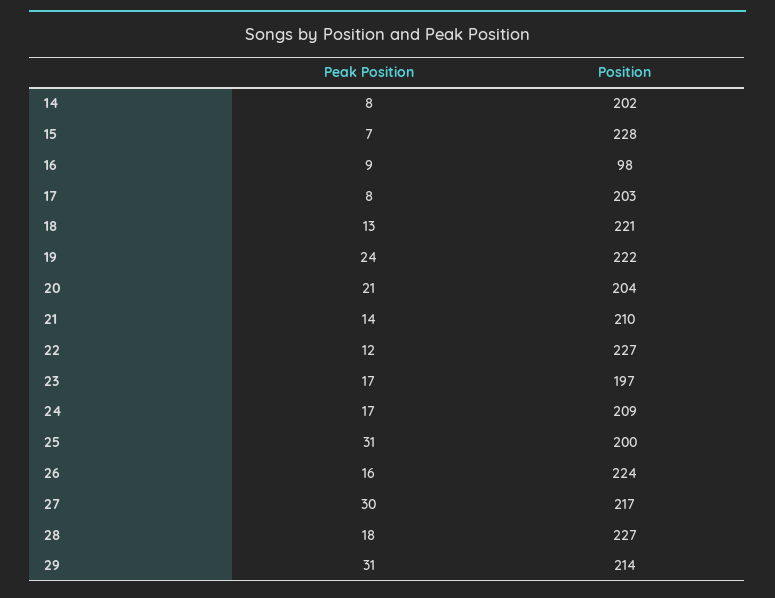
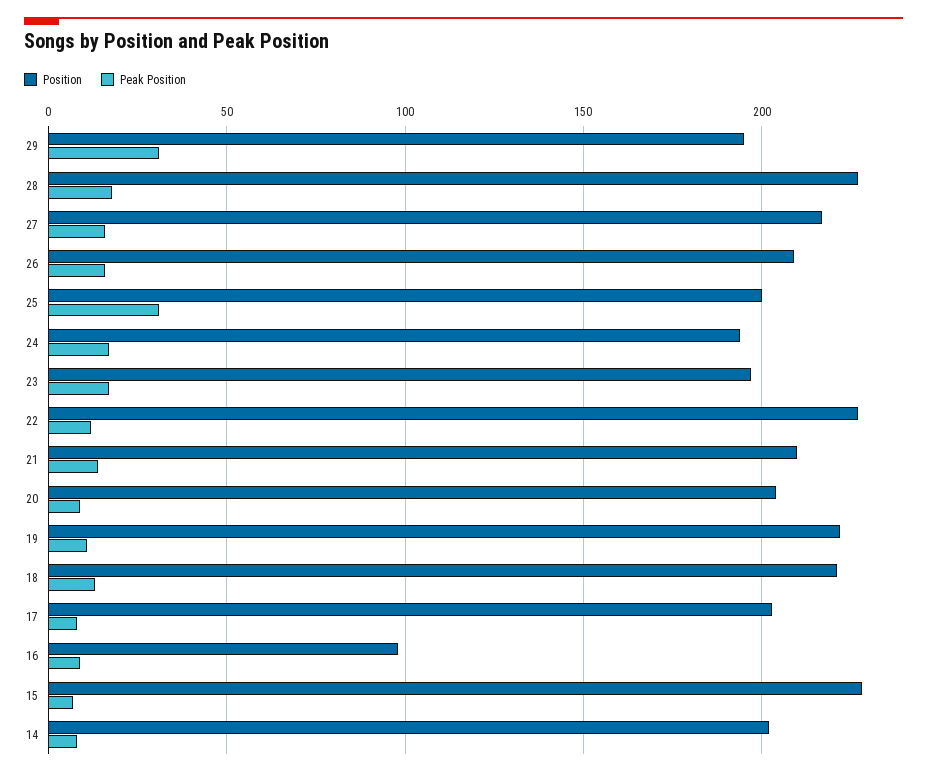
  {
    "Peak Position": {
      "14": 8,
      "15": 7,
      "16": 9,
      "17": 8,
      "18": 13,
-     "19": 24,
+     "19": 10,
-     "20": 21,
+     "20": 10,
      "21": 14,
      "22": 12,
      "23": 17,
      "24": 17,
      "25": 31,
      "26": 16,
-     "27": 30,
+     "27": 15,
      "28": 18,
      "29": 31
    },
    "Position": {
      "14": 202,
      "15": 228,
      "16": 98,
      "17": 203,
      "18": 221,
      "19": 222,
      "20": 204,
      "21": 210,
      "22": 227,
      "23": 197,
-     "24": 209,
+     "24": 195,
      "25": 200,
-     "26": 224,
+     "26": 210,
      "27": 217,
      "28": 227,
-     "29": 214
+     "29": 195
    }
  }

